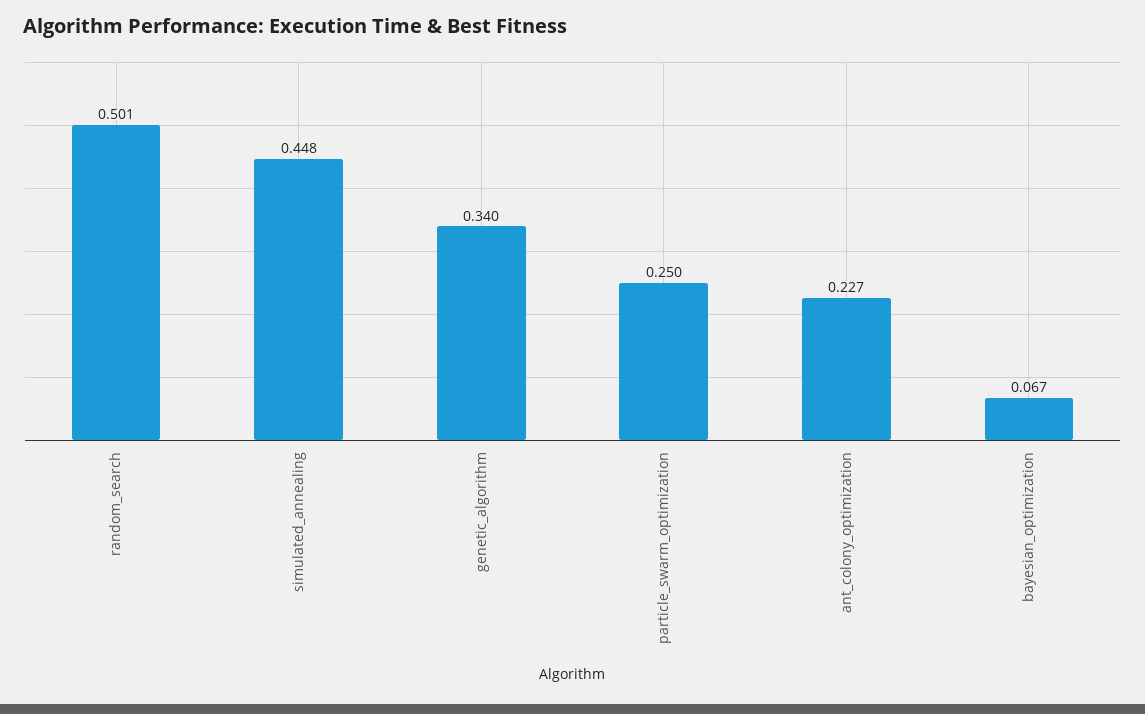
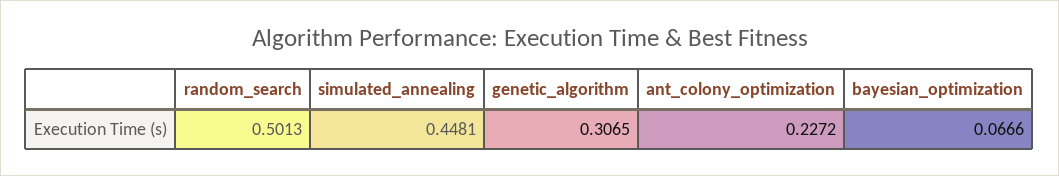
  {
    "random_search": 0.5013,
    "simulated_annealing": 0.4481,
-   "genetic_algorithm": 0.34,
+   "genetic_algorithm": 0.3065,
-   "particle_swarm_optimization": 0.25,
    "ant_colony_optimization": 0.2272,
    "bayesian_optimization": 0.0666
  }

